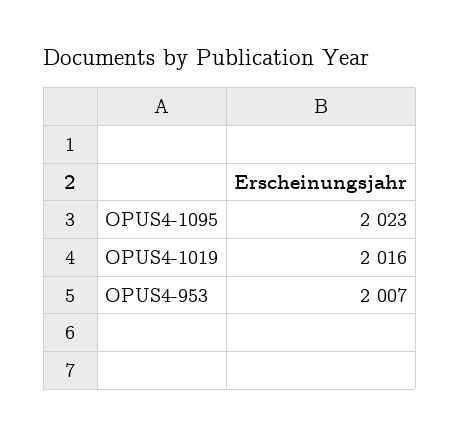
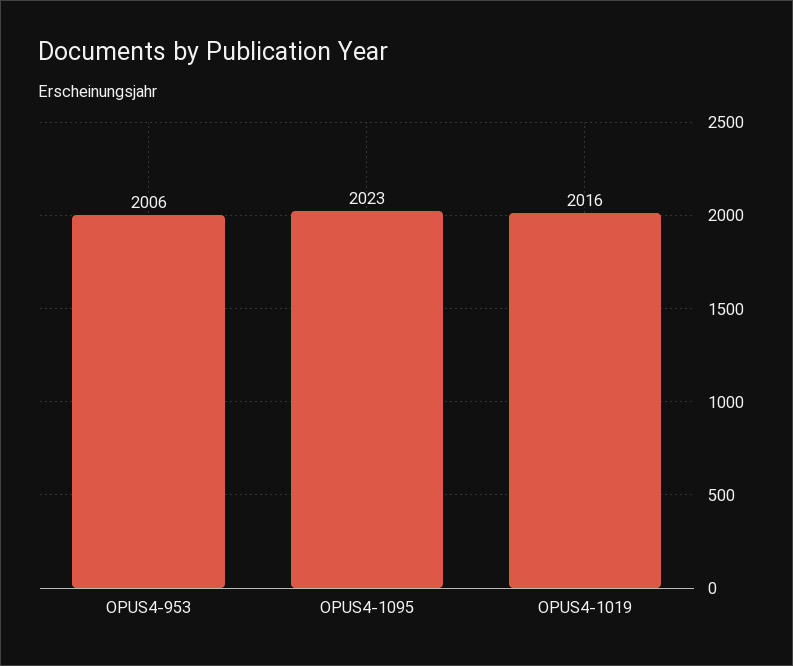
  {
    "OPUS4-1095": 2023,
    "OPUS4-1019": 2016,
-   "OPUS4-953": 2007
+   "OPUS4-953": 2006
  }

